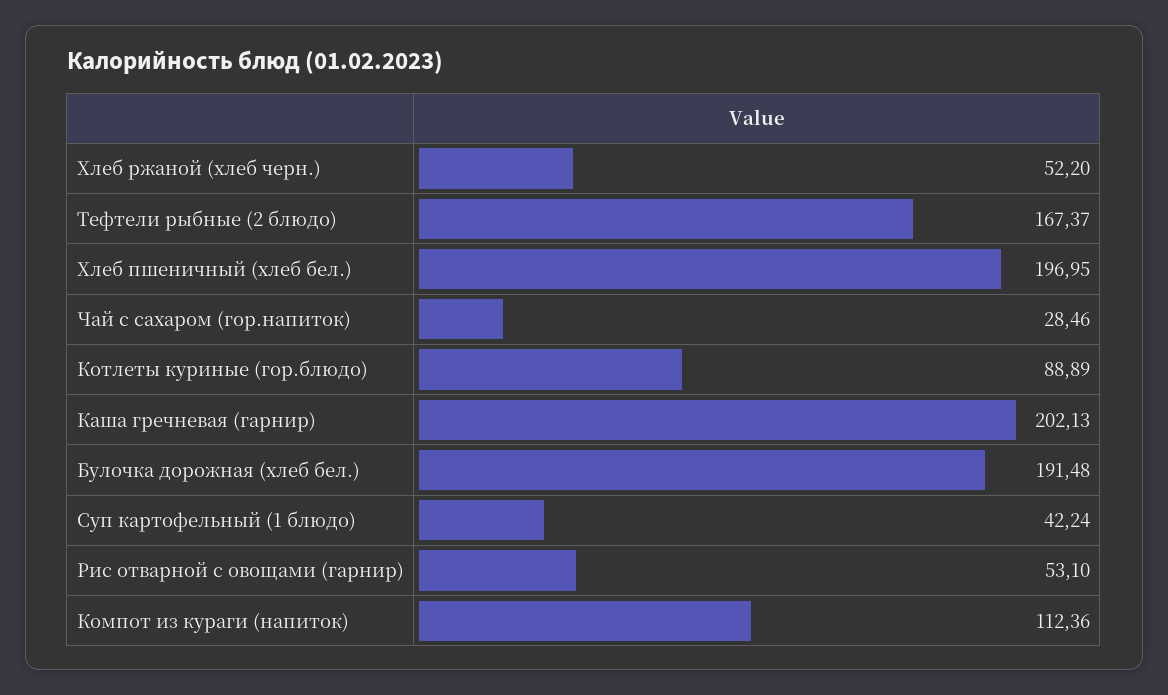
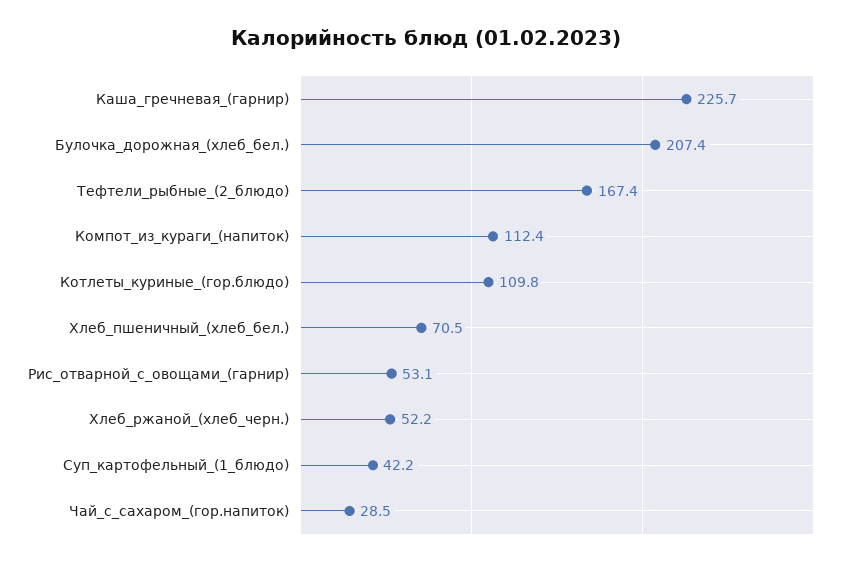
  {
    "Хлеб ржаной (хлеб черн.)": 52.2,
    "Тефтели рыбные (2 блюдо)": 167.37,
-   "Хлеб пшеничный (хлеб бел.)": 196.95,
+   "Хлеб пшеничный (хлеб бел.)": 70.5,
    "Чай с сахаром (гор.напиток)": 28.46,
-   "Котлеты куриные (гор.блюдо)": 88.89,
+   "Котлеты куриные (гор.блюдо)": 109.8,
-   "Каша гречневая (гарнир)": 202.13,
+   "Каша гречневая (гарнир)": 225.7,
-   "Булочка дорожная (хлеб бел.)": 191.48,
+   "Булочка дорожная (хлеб бел.)": 207.4,
    "Суп картофельный (1 блюдо)": 42.24,
    "Рис отварной с овощами (гарнир)": 53.1,
    "Компот из кураги (напиток)": 112.36
  }

